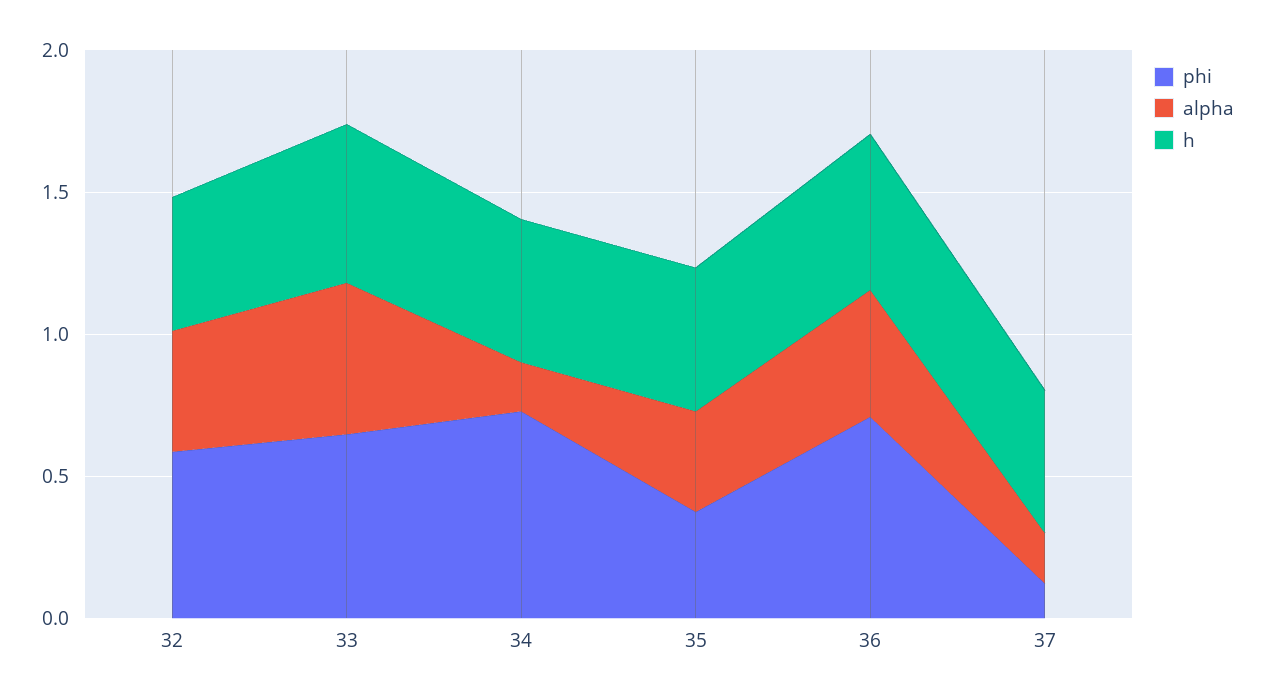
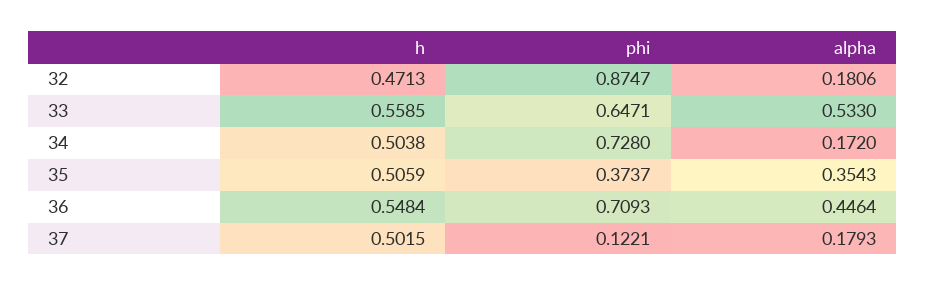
  {
    "phi": {
-     "32": 0.6,
+     "32": 0.8747,
      "33": 0.6471,
      "34": 0.728,
      "35": 0.3737,
      "36": 0.7093,
      "37": 0.1221
    },
    "alpha": {
-     "32": 0.4,
+     "32": 0.1806,
      "33": 0.533,
      "34": 0.172,
      "35": 0.3543,
      "36": 0.4464,
      "37": 0.1793
    },
    "h": {
      "32": 0.4713,
      "33": 0.5585,
      "34": 0.5038,
      "35": 0.5059,
      "36": 0.5484,
      "37": 0.5015
    }
  }

